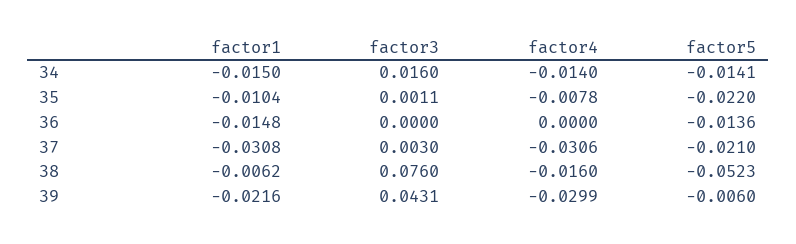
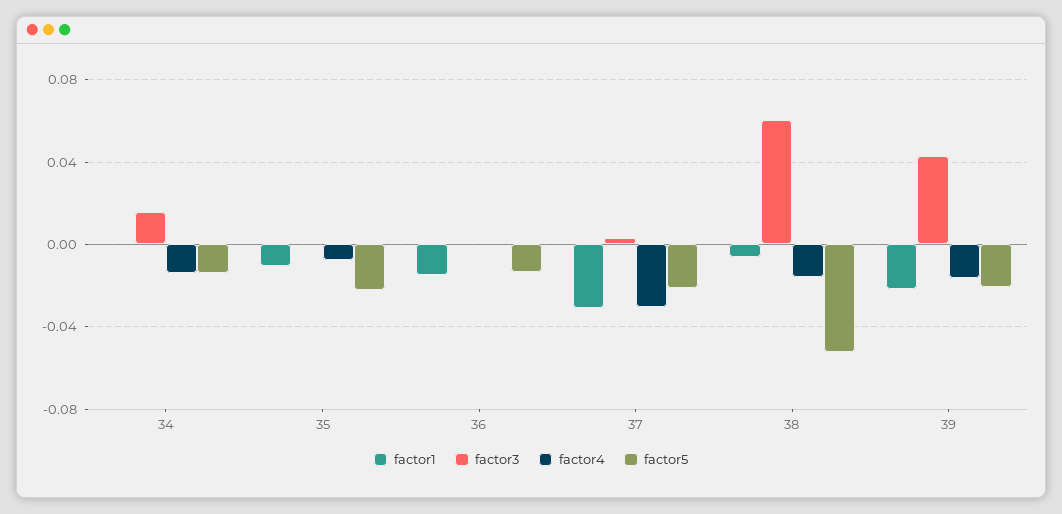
  {
    "factor1": {
-     "34": -0.015,
+     "34": 0,
      "35": -0.0104,
      "36": -0.0148,
      "37": -0.0308,
      "38": -0.0062,
      "39": -0.0216
    },
    "factor3": {
      "34": 0.016,
      "35": 0.0011,
      "36": 0,
      "37": 0.003,
-     "38": 0.076,
+     "38": 0.06,
      "39": 0.0431
    },
    "factor4": {
      "34": -0.014,
      "35": -0.0078,
      "36": 0,
      "37": -0.0306,
      "38": -0.016,
-     "39": -0.0299
+     "39": -0.015
    },
    "factor5": {
      "34": -0.0141,
      "35": -0.022,
      "36": -0.0136,
      "37": -0.021,
      "38": -0.0523,
-     "39": -0.006
+     "39": -0.02
    }
  }

